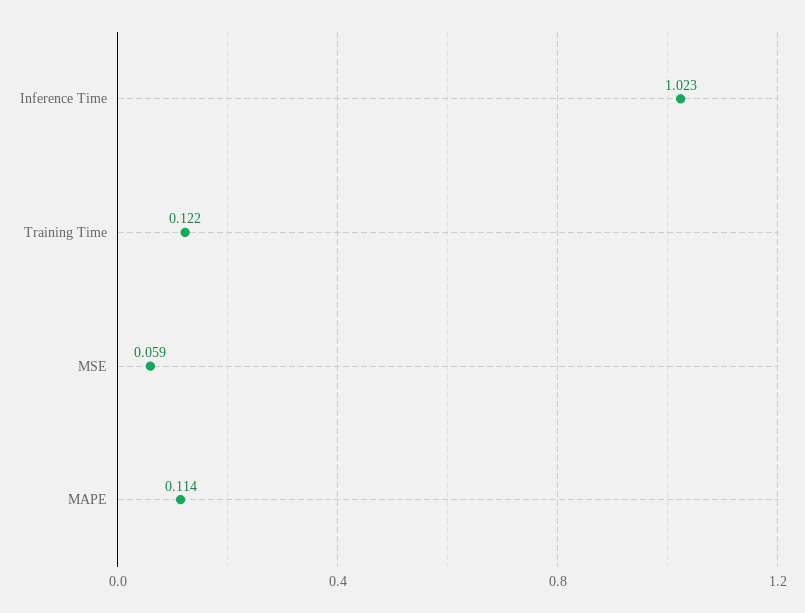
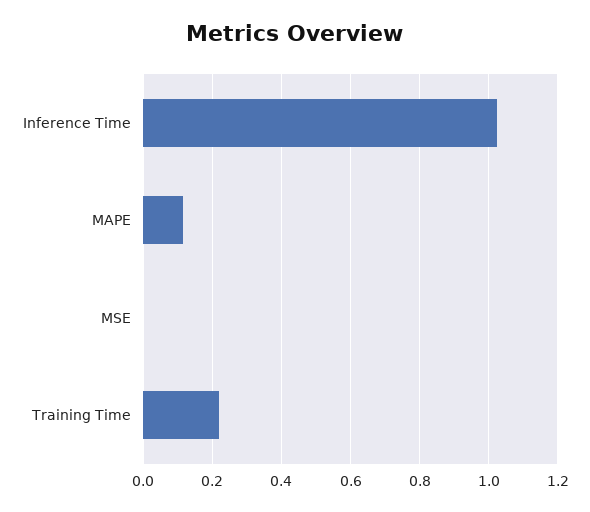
  {
    "Inference Time": 1.023,
-   "Training Time": 0.122,
+   "Training Time": 0.22,
-   "MSE": 0.059,
+   "MSE": 0,
    "MAPE": 0.114
  }

